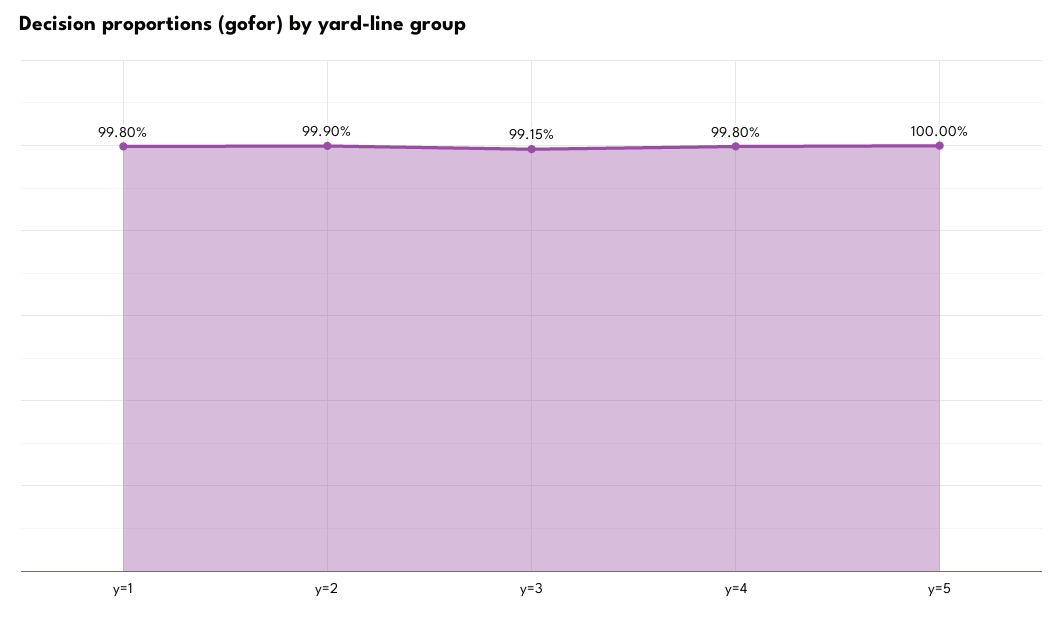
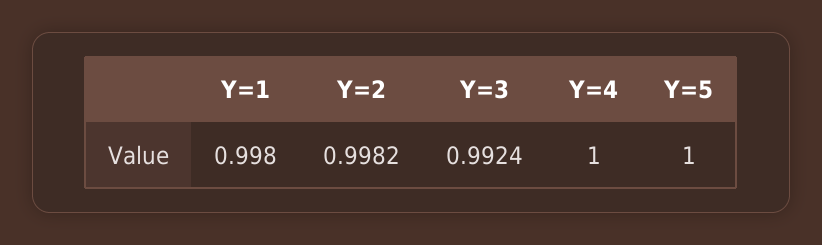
  {
    "y=1": 0.998,
-   "y=2": 0.999,
+   "y=2": 0.9982,
-   "y=3": 0.9915,
+   "y=3": 0.9924,
-   "y=4": 0.998,
+   "y=4": 1,
    "y=5": 1
  }

